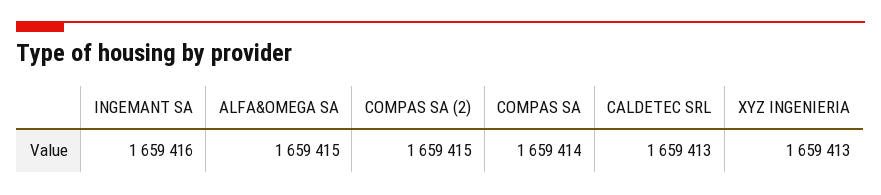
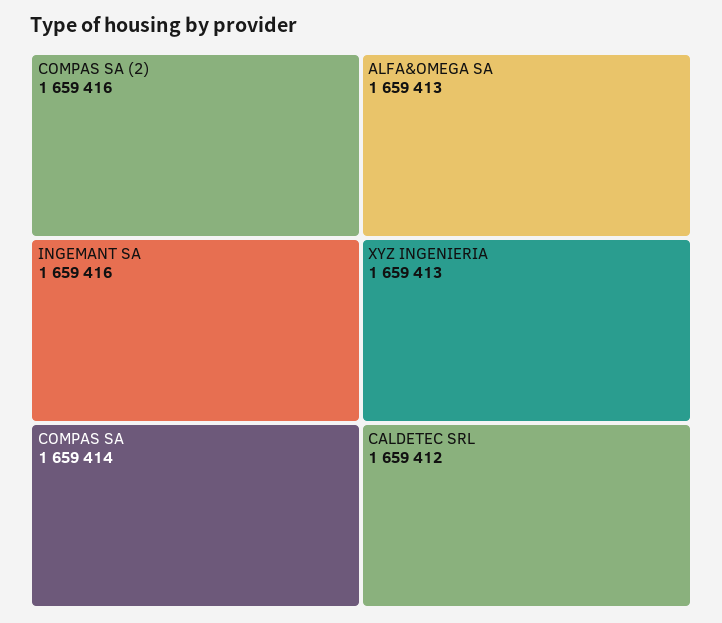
  {
    "INGEMANT SA": 1659416,
-   "ALFA&OMEGA SA": 1659415,
+   "ALFA&OMEGA SA": 1659413,
-   "COMPAS SA (2)": 1659415,
+   "COMPAS SA (2)": 1659416,
    "COMPAS SA": 1659414,
-   "CALDETEC SRL": 1659413,
+   "CALDETEC SRL": 1659412,
    "XYZ INGENIERIA": 1659413
  }

